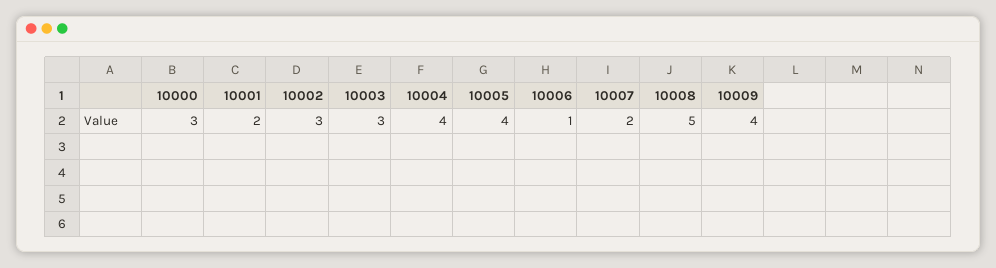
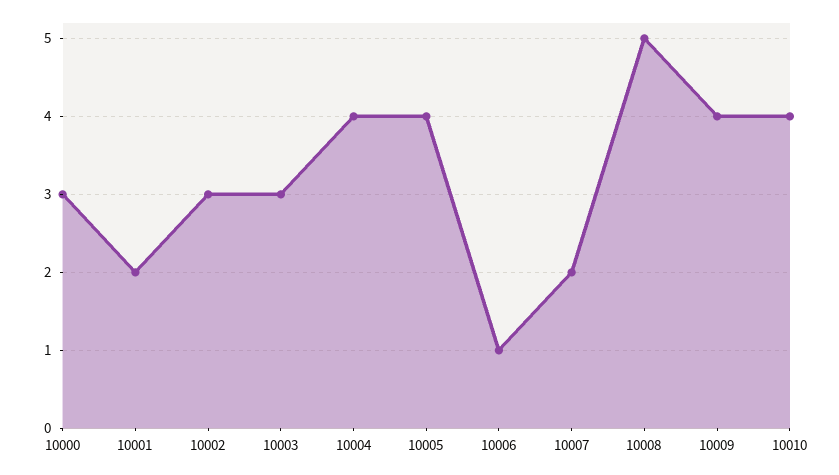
  {
    "10000": 3,
    "10001": 2,
    "10002": 3,
    "10003": 3,
    "10004": 4,
    "10005": 4,
    "10006": 1,
    "10007": 2,
    "10008": 5,
-   "10009": 4
+   "10009": 4,
+   "10010": 4
  }

